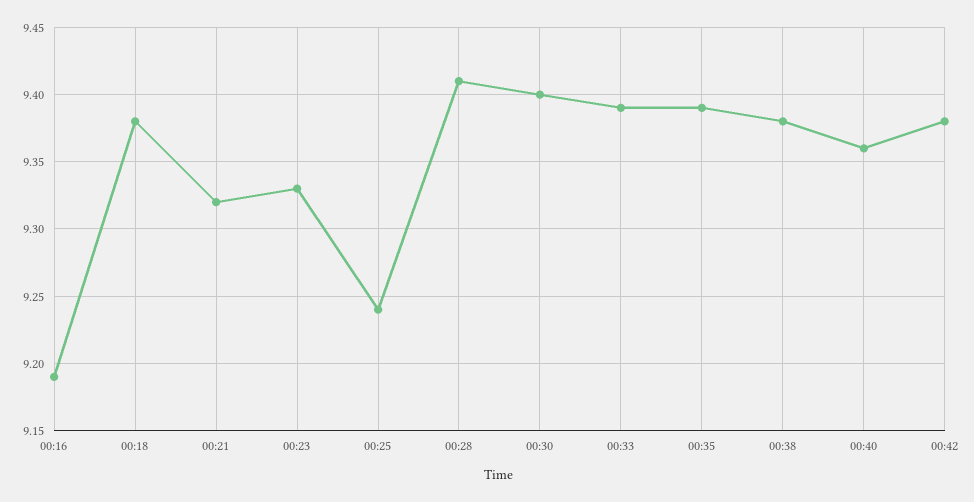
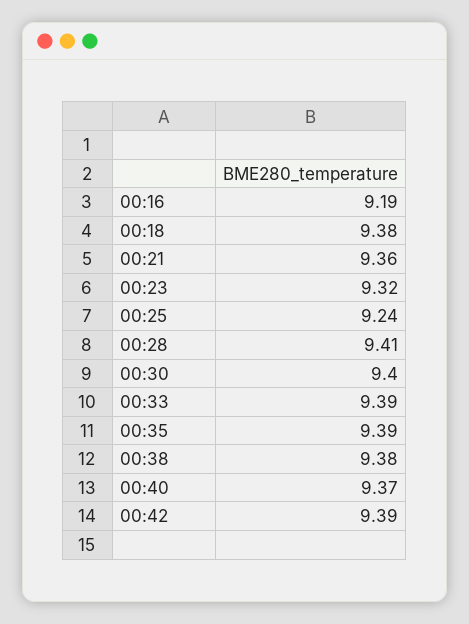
  {
    "00:16": 9.19,
    "00:18": 9.38,
-   "00:21": 9.32,
+   "00:21": 9.36,
-   "00:23": 9.33,
+   "00:23": 9.32,
    "00:25": 9.24,
    "00:28": 9.41,
    "00:30": 9.4,
    "00:33": 9.39,
    "00:35": 9.39,
    "00:38": 9.38,
-   "00:40": 9.36,
+   "00:40": 9.37,
-   "00:42": 9.38
+   "00:42": 9.39
  }

